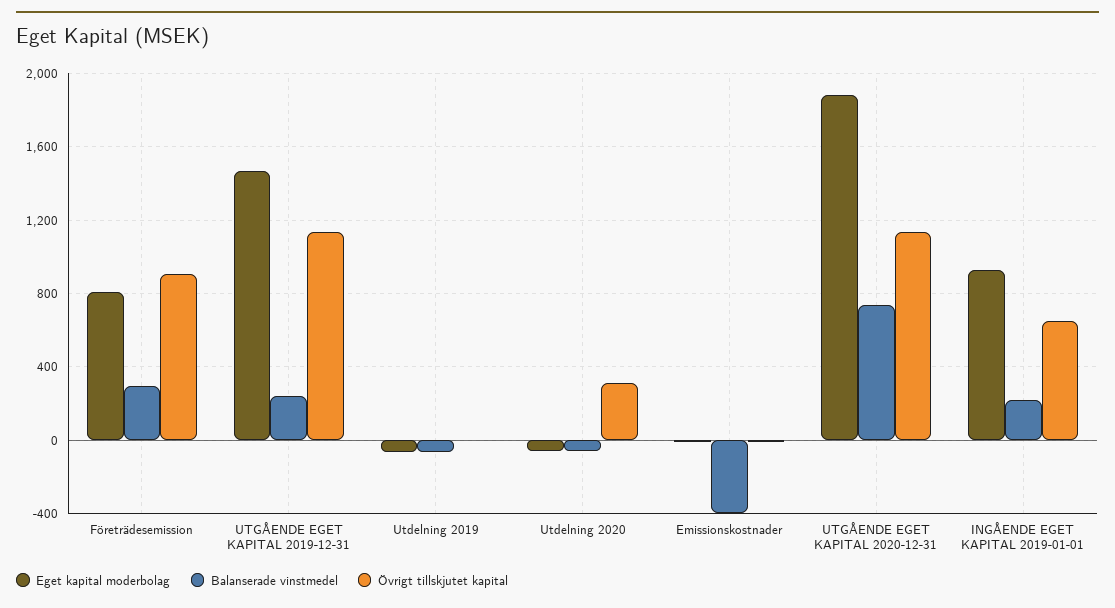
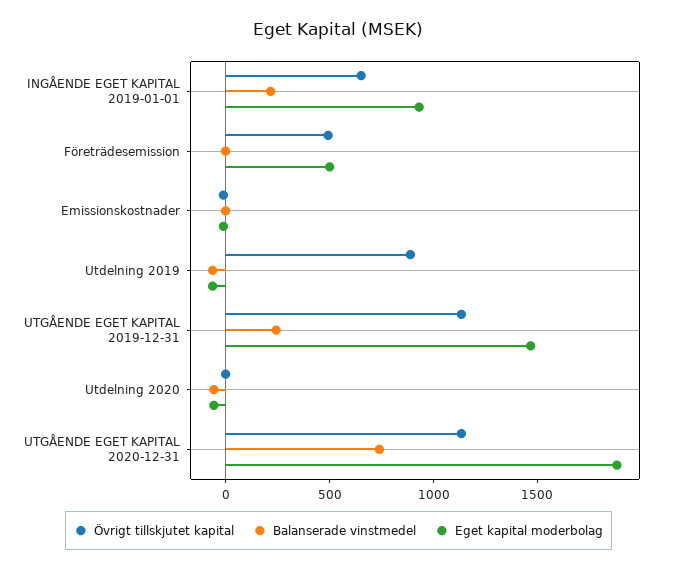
  {
    "Eget kapital moderbolag": {
-     "Företrädesemission": 800,
+     "Företrädesemission": 500,
      "UTGÅENDE EGET KAPITAL 2019-12-31": 1450,
      "Utdelning 2019": -50,
      "Utdelning 2020": -50,
      "Emissionskostnader": 0,
      "UTGÅENDE EGET KAPITAL 2020-12-31": 1900,
      "INGÅENDE EGET KAPITAL 2019-01-01": 950
    },
    "Balanserade vinstmedel": {
-     "Företrädesemission": 300,
+     "Företrädesemission": 0,
      "UTGÅENDE EGET KAPITAL 2019-12-31": 250,
      "Utdelning 2019": -50,
      "Utdelning 2020": -50,
-     "Emissionskostnader": -400,
+     "Emissionskostnader": 0,
      "UTGÅENDE EGET KAPITAL 2020-12-31": 750,
      "INGÅENDE EGET KAPITAL 2019-01-01": 200
    },
    "Övrigt tillskjutet kapital": {
-     "Företrädesemission": 900,
+     "Företrädesemission": 500,
      "UTGÅENDE EGET KAPITAL 2019-12-31": 1150,
-     "Utdelning 2019": 0,
+     "Utdelning 2019": 900,
-     "Utdelning 2020": 300,
+     "Utdelning 2020": 0,
      "Emissionskostnader": 0,
      "UTGÅENDE EGET KAPITAL 2020-12-31": 1150,
      "INGÅENDE EGET KAPITAL 2019-01-01": 650
    }
  }

